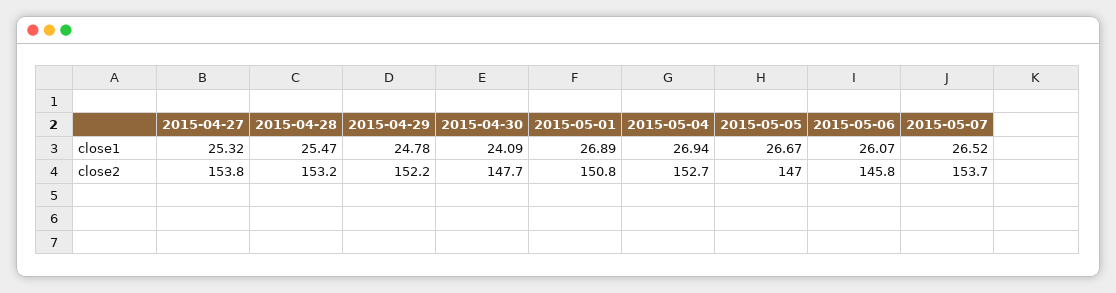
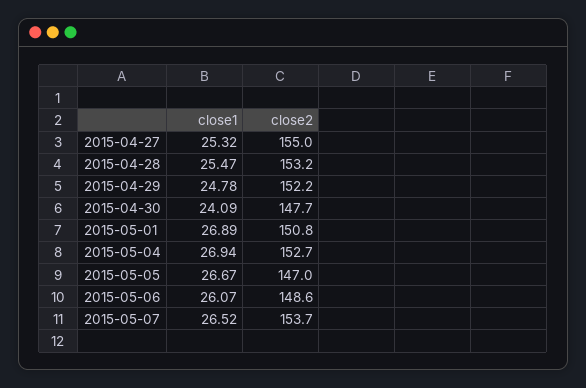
  {
    "2015-04-27": {
      "close1": 25.32,
-     "close2": 153.8
+     "close2": 155
    },
    "2015-04-28": {
      "close1": 25.47,
      "close2": 153.2
    },
    "2015-04-29": {
      "close1": 24.78,
      "close2": 152.2
    },
    "2015-04-30": {
      "close1": 24.09,
      "close2": 147.7
    },
    "2015-05-01": {
      "close1": 26.89,
      "close2": 150.8
    },
    "2015-05-04": {
      "close1": 26.94,
      "close2": 152.7
    },
    "2015-05-05": {
      "close1": 26.67,
      "close2": 147
    },
    "2015-05-06": {
      "close1": 26.07,
-     "close2": 145.8
+     "close2": 148.6
    },
    "2015-05-07": {
      "close1": 26.52,
      "close2": 153.7
    }
  }

